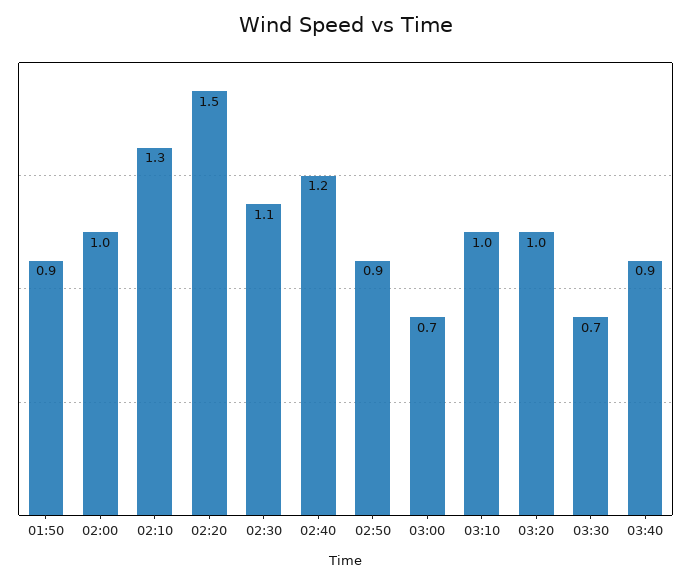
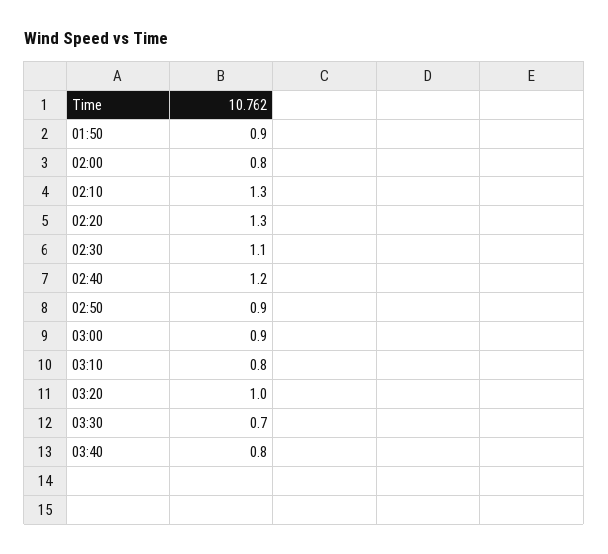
  {
    "01:50": 0.9,
-   "02:00": 1,
+   "02:00": 0.8,
    "02:10": 1.3,
-   "02:20": 1.5,
+   "02:20": 1.3,
    "02:30": 1.1,
    "02:40": 1.2,
    "02:50": 0.9,
-   "03:00": 0.7,
+   "03:00": 0.9,
-   "03:10": 1,
+   "03:10": 0.8,
    "03:20": 1,
    "03:30": 0.7,
-   "03:40": 0.9
+   "03:40": 0.8
  }

